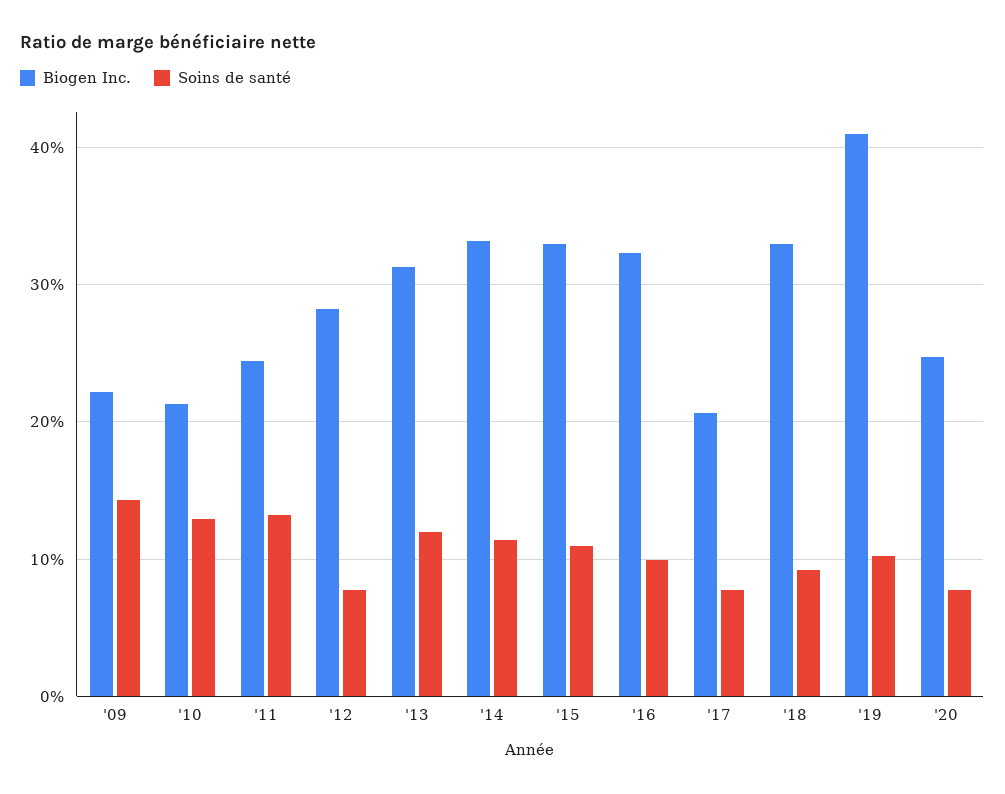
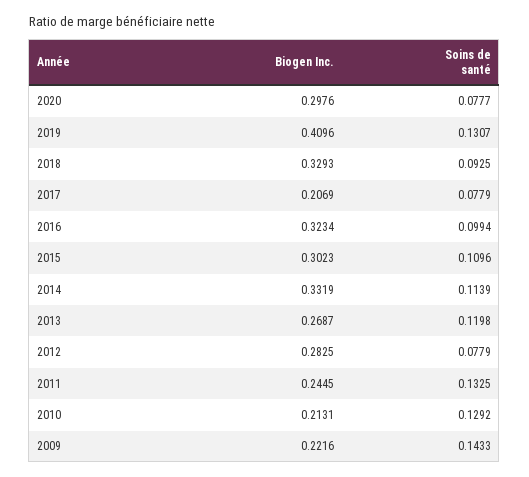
  {
    "Biogen Inc.": {
      "'09": 0.2216,
      "'10": 0.2131,
      "'11": 0.2445,
      "'12": 0.2825,
-     "'13": 0.31,
+     "'13": 0.2687,
      "'14": 0.3319,
-     "'15": 0.33,
+     "'15": 0.3023,
      "'16": 0.3234,
      "'17": 0.2069,
      "'18": 0.3293,
      "'19": 0.4096,
-     "'20": 0.25
+     "'20": 0.2976
    },
    "Soins de santé": {
      "'09": 0.1433,
      "'10": 0.1292,
      "'11": 0.1325,
      "'12": 0.0779,
      "'13": 0.1198,
      "'14": 0.1139,
      "'15": 0.1096,
      "'16": 0.0994,
      "'17": 0.0779,
      "'18": 0.0925,
-     "'19": 0.1,
+     "'19": 0.1307,
      "'20": 0.0777
    }
  }

